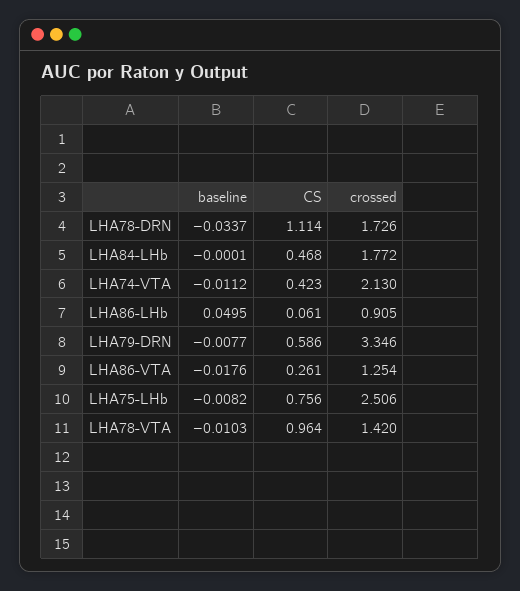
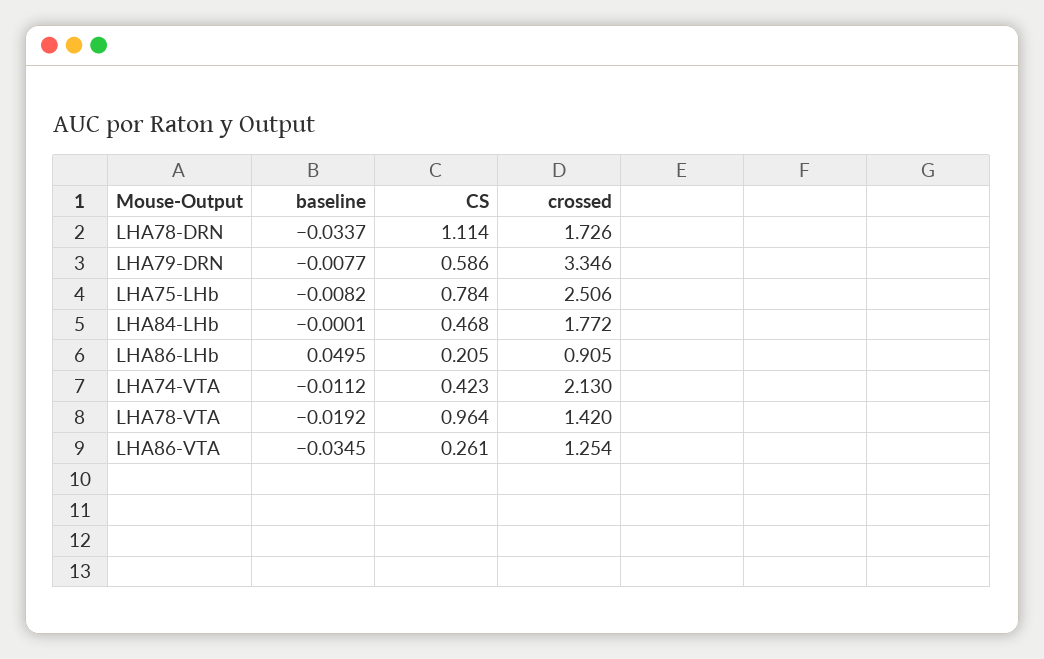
  {
    "baseline": {
      "LHA78-DRN": -0.0337,
      "LHA84-LHb": -0.0001,
      "LHA74-VTA": -0.0112,
      "LHA86-LHb": 0.0495,
      "LHA79-DRN": -0.0077,
-     "LHA86-VTA": -0.0176,
+     "LHA86-VTA": -0.0345,
      "LHA75-LHb": -0.0082,
-     "LHA78-VTA": -0.0103
+     "LHA78-VTA": -0.0192
    },
    "CS": {
      "LHA78-DRN": 1.114,
      "LHA84-LHb": 0.468,
      "LHA74-VTA": 0.423,
-     "LHA86-LHb": 0.061,
+     "LHA86-LHb": 0.205,
      "LHA79-DRN": 0.586,
      "LHA86-VTA": 0.261,
-     "LHA75-LHb": 0.756,
+     "LHA75-LHb": 0.784,
      "LHA78-VTA": 0.964
    },
    "crossed": {
      "LHA78-DRN": 1.726,
      "LHA84-LHb": 1.772,
      "LHA74-VTA": 2.13,
      "LHA86-LHb": 0.905,
      "LHA79-DRN": 3.346,
      "LHA86-VTA": 1.254,
      "LHA75-LHb": 2.506,
      "LHA78-VTA": 1.42
    }
  }

